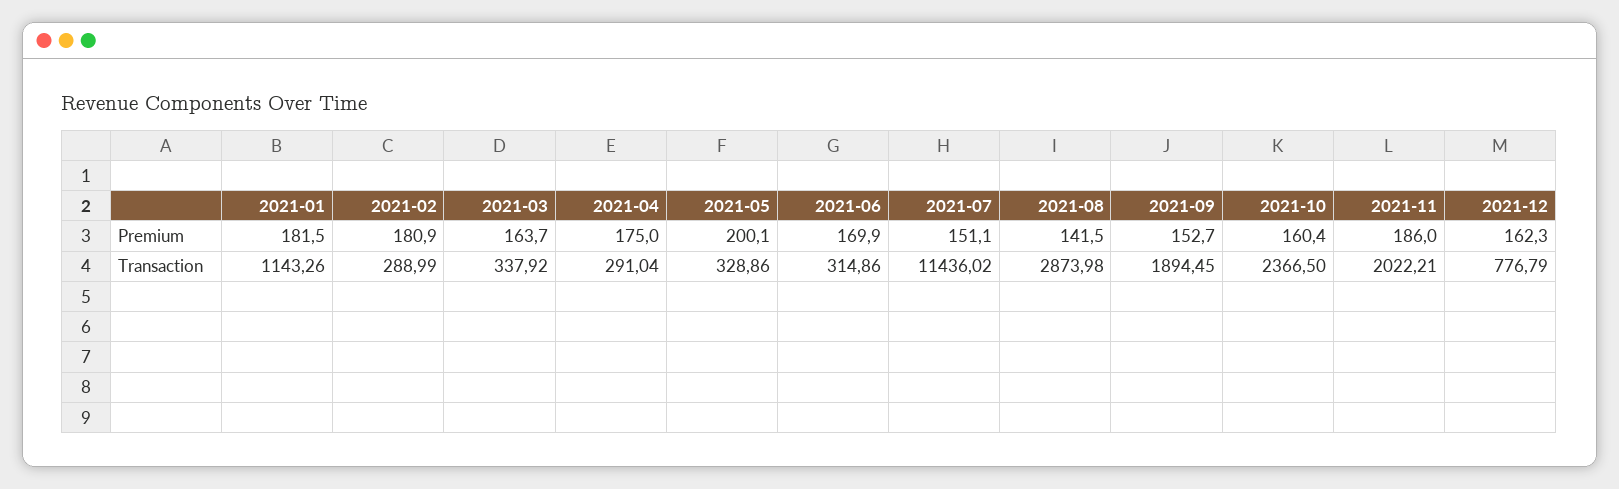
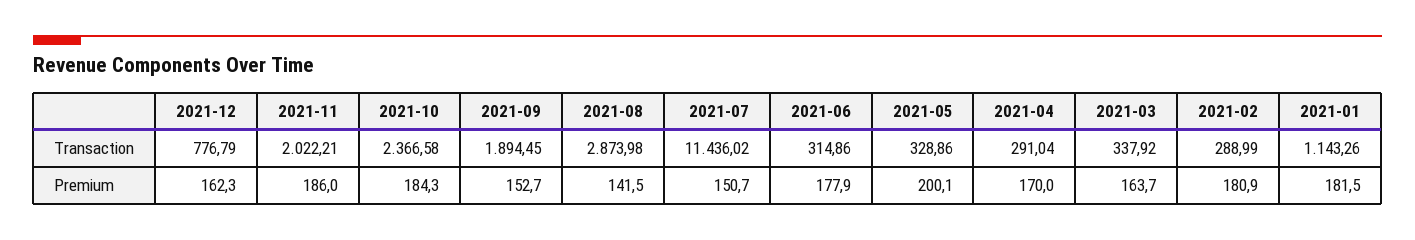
  {
    "2021-01": {
      "Premium": 181.5,
      "Transaction": 1143.26
    },
    "2021-02": {
      "Premium": 180.9,
      "Transaction": 288.99
    },
    "2021-03": {
      "Premium": 163.7,
      "Transaction": 337.92
    },
    "2021-04": {
-     "Premium": 175,
+     "Premium": 170,
      "Transaction": 291.04
    },
    "2021-05": {
      "Premium": 200.1,
      "Transaction": 328.86
    },
    "2021-06": {
-     "Premium": 169.9,
+     "Premium": 177.9,
      "Transaction": 314.86
    },
    "2021-07": {
-     "Premium": 151.1,
+     "Premium": 150.7,
      "Transaction": 11436.02
    },
    "2021-08": {
      "Premium": 141.5,
      "Transaction": 2873.98
    },
    "2021-09": {
      "Premium": 152.7,
      "Transaction": 1894.45
    },
    "2021-10": {
-     "Premium": 160.4,
+     "Premium": 184.3,
-     "Transaction": 2366.5
+     "Transaction": 2366.58
    },
    "2021-11": {
      "Premium": 186,
      "Transaction": 2022.21
    },
    "2021-12": {
      "Premium": 162.3,
      "Transaction": 776.79
    }
  }

